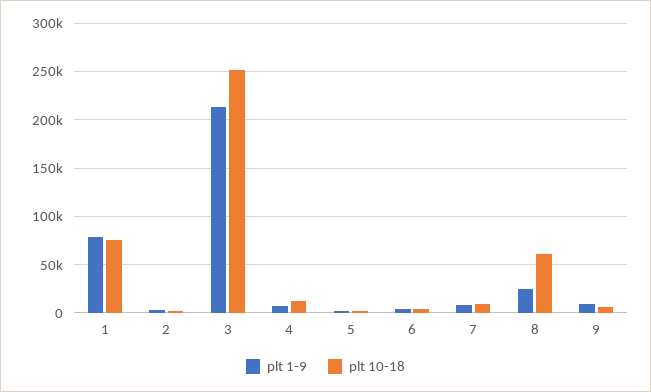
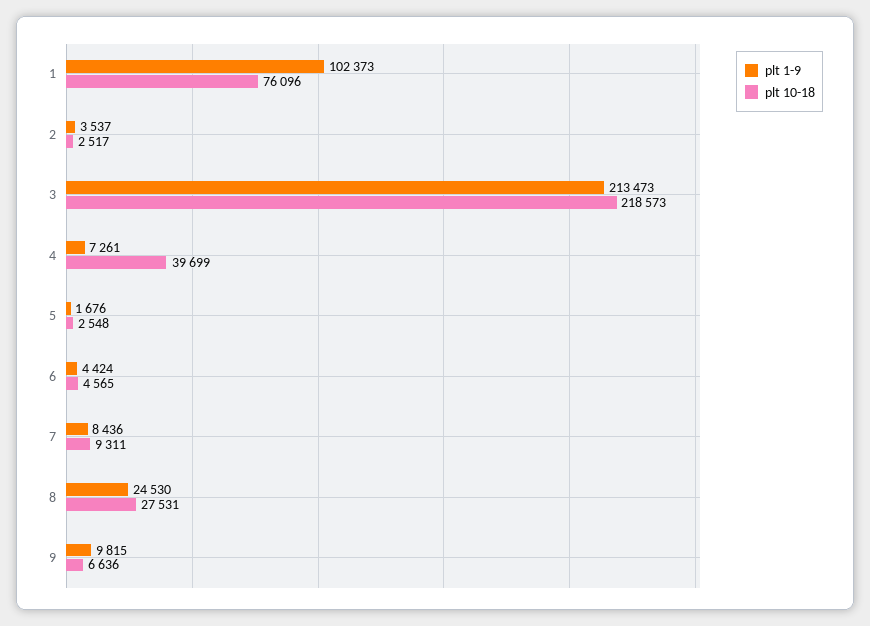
  {
    "plt 1-9": {
-     "1": 80000,
+     "1": 102373,
      "2": 3537,
      "3": 213473,
      "4": 7261,
      "5": 1676,
      "6": 4424,
      "7": 8436,
      "8": 24530,
      "9": 9815
    },
    "plt 10-18": {
      "1": 76096,
      "2": 2517,
-     "3": 250000,
+     "3": 218573,
-     "4": 10000,
+     "4": 39699,
      "5": 2548,
      "6": 4565,
      "7": 9311,
-     "8": 60000,
+     "8": 27531,
      "9": 6636
    }
  }

